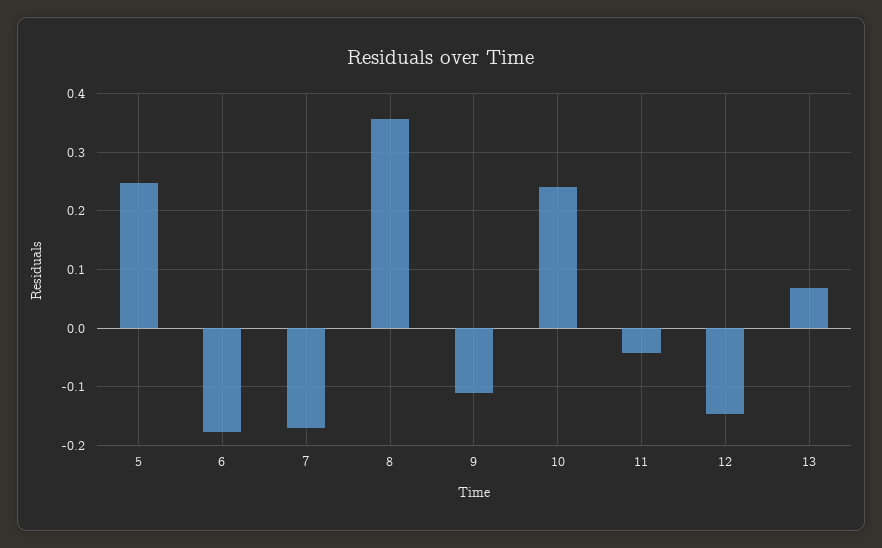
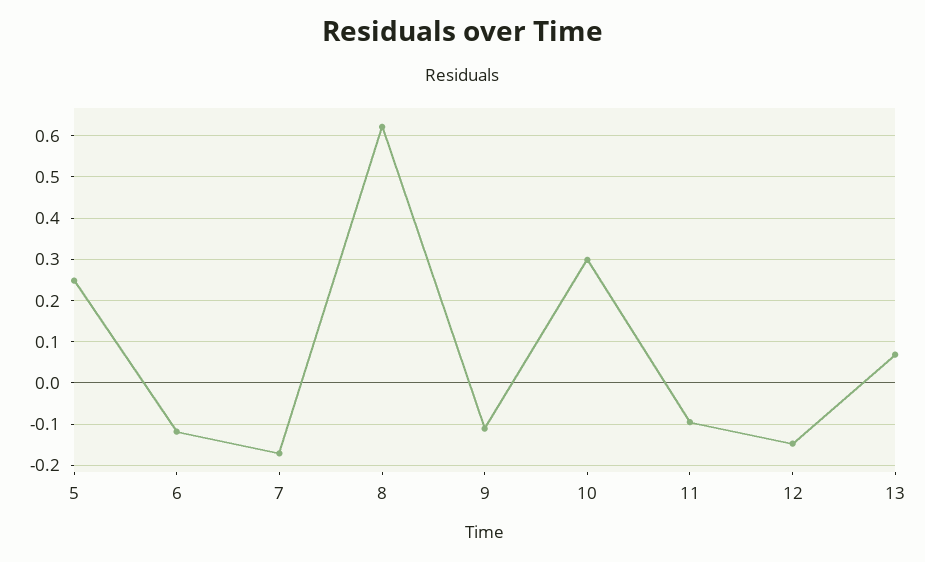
  {
    "5": 0.24,
-   "6": -0.18,
+   "6": -0.12,
    "7": -0.18,
-   "8": 0.36,
+   "8": 0.62,
    "9": -0.12,
-   "10": 0.24,
+   "10": 0.3,
-   "11": -0.04,
+   "11": -0.1,
    "12": -0.14,
    "13": 0.06
  }

